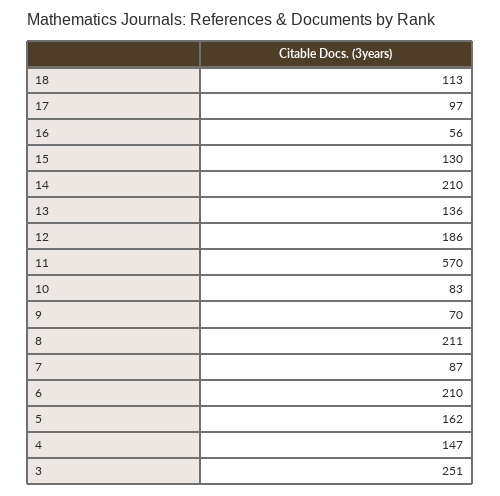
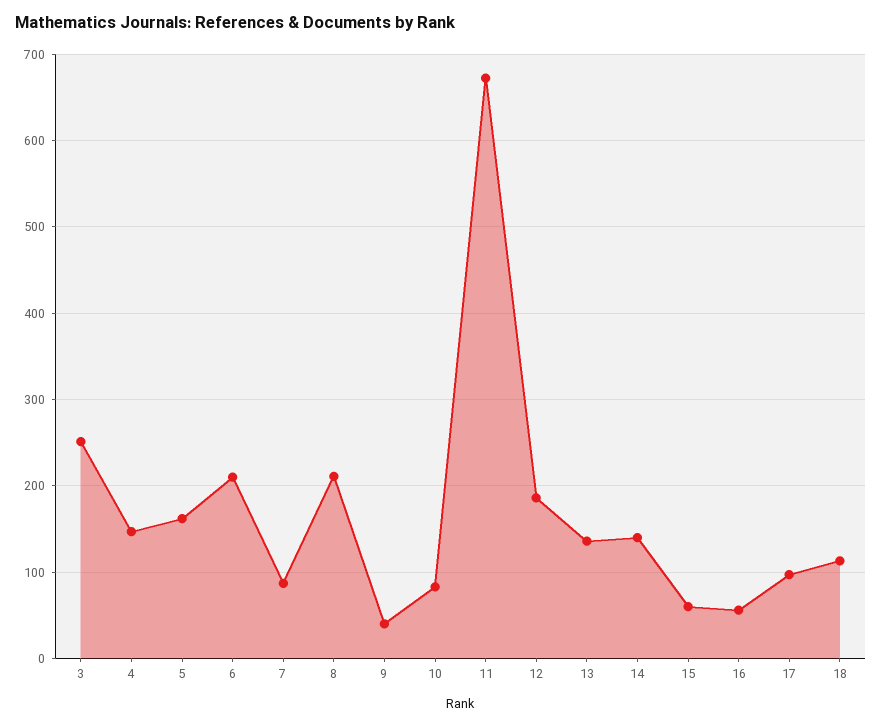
  {
    "18": 113,
    "17": 97,
    "16": 56,
-   "15": 130,
+   "15": 60,
-   "14": 210,
+   "14": 140,
    "13": 136,
    "12": 186,
-   "11": 570,
+   "11": 670,
    "10": 83,
-   "9": 70,
+   "9": 40,
    "8": 211,
    "7": 87,
    "6": 210,
    "5": 162,
    "4": 147,
    "3": 251
  }

